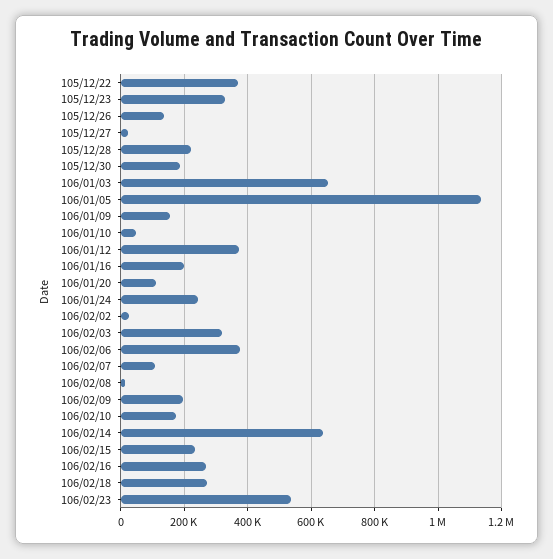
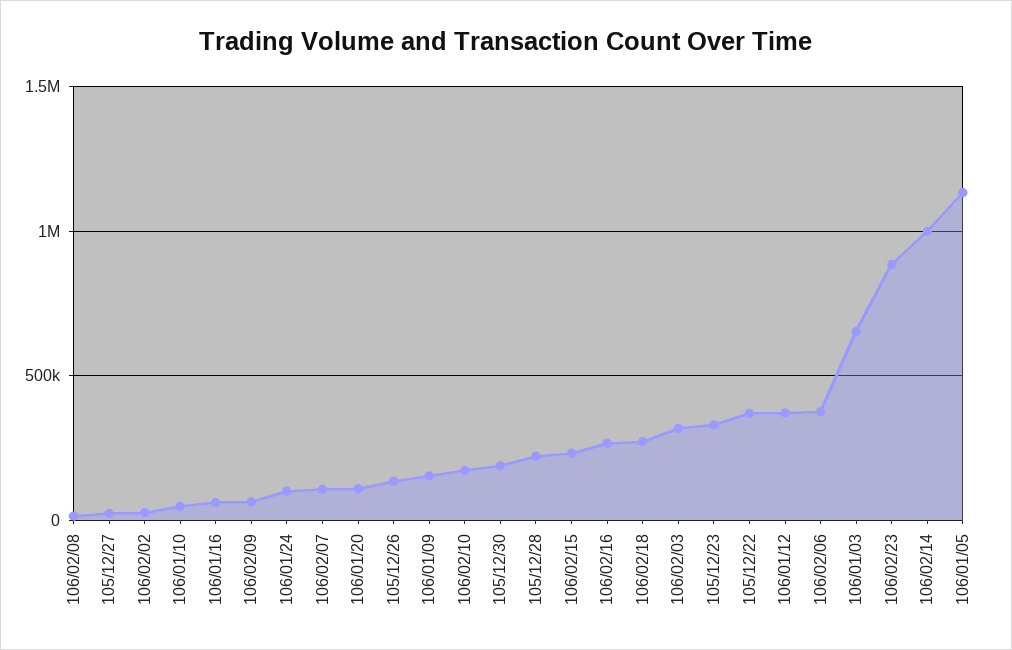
  {
    "105/12/22": 360000,
    "105/12/23": 320000,
    "105/12/26": 140000,
    "105/12/27": 20000,
    "105/12/28": 220000,
    "105/12/30": 180000,
    "106/01/03": 660000,
    "106/01/05": 1140000,
    "106/01/09": 160000,
    "106/01/10": 40000,
    "106/01/12": 380000,
-   "106/01/16": 200000,
+   "106/01/16": 50000,
    "106/01/20": 100000,
-   "106/01/24": 240000,
+   "106/01/24": 100000,
    "106/02/02": 20000,
    "106/02/03": 320000,
    "106/02/06": 380000,
    "106/02/07": 100000,
    "106/02/08": 20000,
-   "106/02/09": 200000,
+   "106/02/09": 50000,
    "106/02/10": 180000,
-   "106/02/14": 640000,
+   "106/02/14": 1000000,
    "106/02/15": 240000,
    "106/02/16": 260000,
    "106/02/18": 280000,
-   "106/02/23": 540000
+   "106/02/23": 900000
  }

